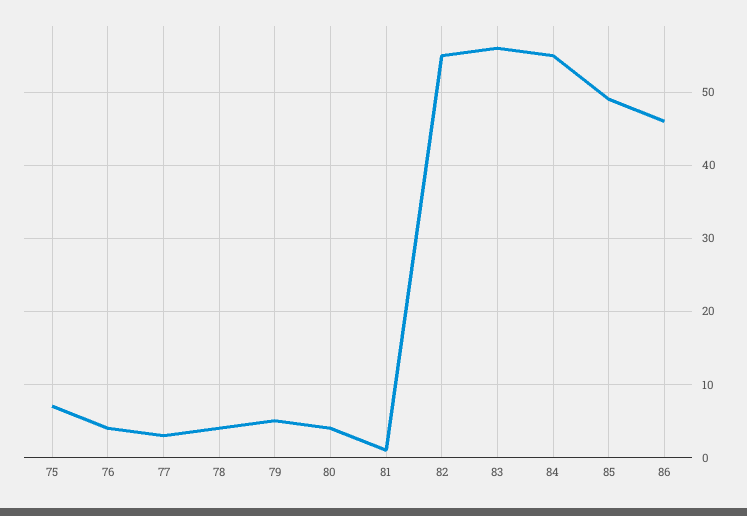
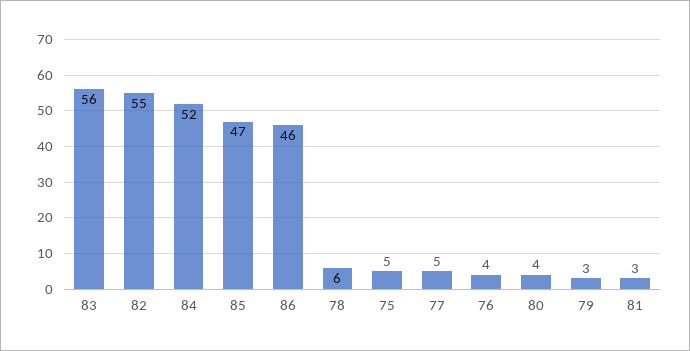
  {
-   "75": 7,
+   "75": 5,
    "76": 4,
-   "77": 3,
+   "77": 5,
-   "78": 4,
+   "78": 6,
-   "79": 5,
+   "79": 3,
    "80": 4,
-   "81": 1,
+   "81": 3,
    "82": 55,
    "83": 56,
-   "84": 55,
+   "84": 52,
-   "85": 49,
+   "85": 47,
    "86": 46
  }

